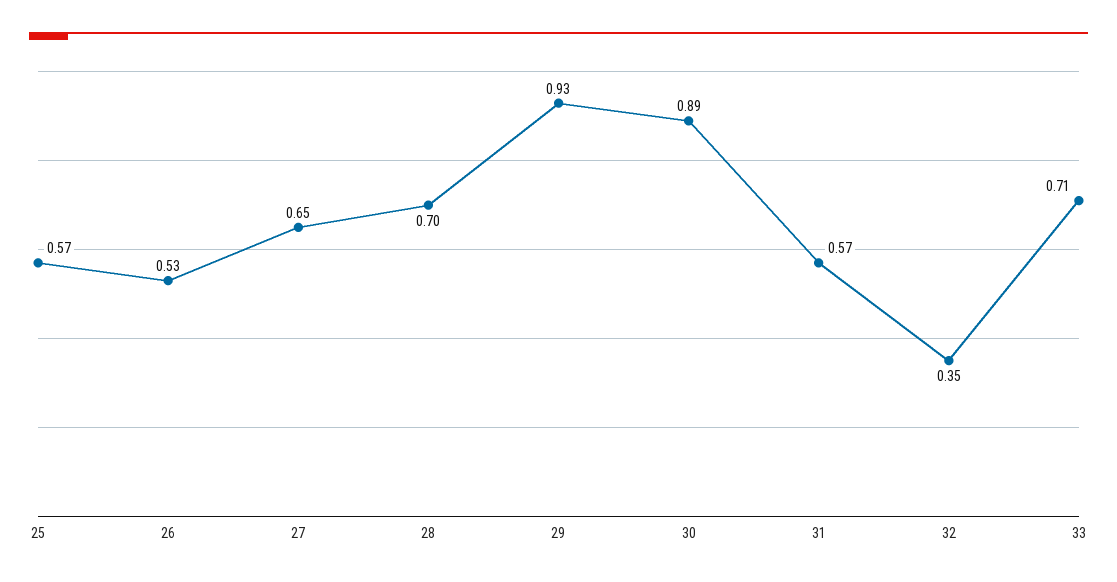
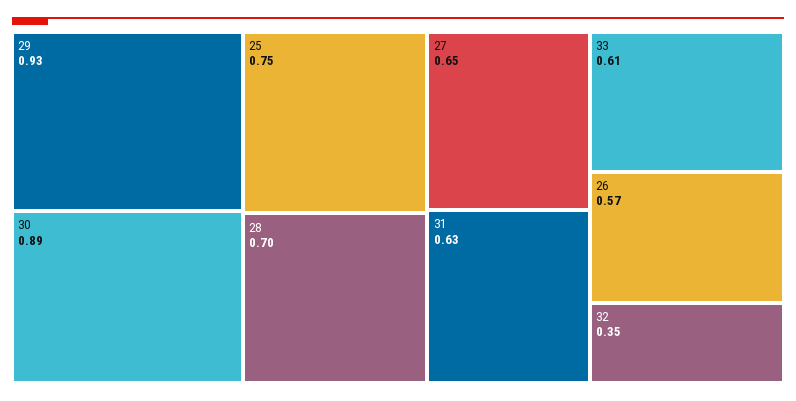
  {
-   "25": 0.57,
+   "25": 0.75,
-   "26": 0.53,
+   "26": 0.57,
    "27": 0.65,
    "28": 0.7,
    "29": 0.93,
    "30": 0.89,
-   "31": 0.57,
+   "31": 0.63,
    "32": 0.35,
-   "33": 0.71
+   "33": 0.61
  }

